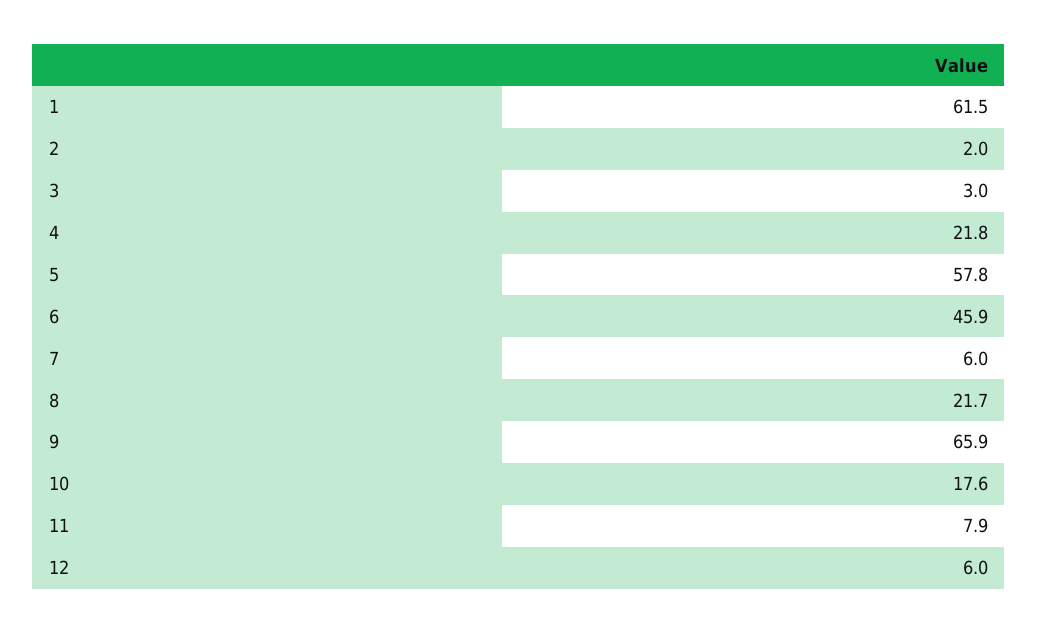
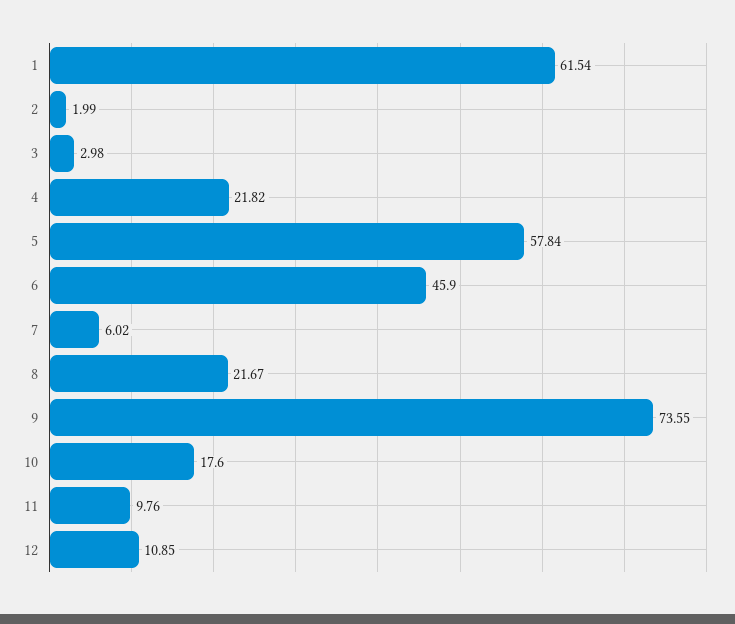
  {
    "1": 61.54,
    "2": 1.99,
    "3": 2.98,
    "4": 21.82,
    "5": 57.84,
    "6": 45.9,
    "7": 6.02,
    "8": 21.67,
-   "9": 65.9,
+   "9": 73.55,
    "10": 17.6,
-   "11": 7.9,
+   "11": 9.76,
-   "12": 6
+   "12": 10.85
  }

